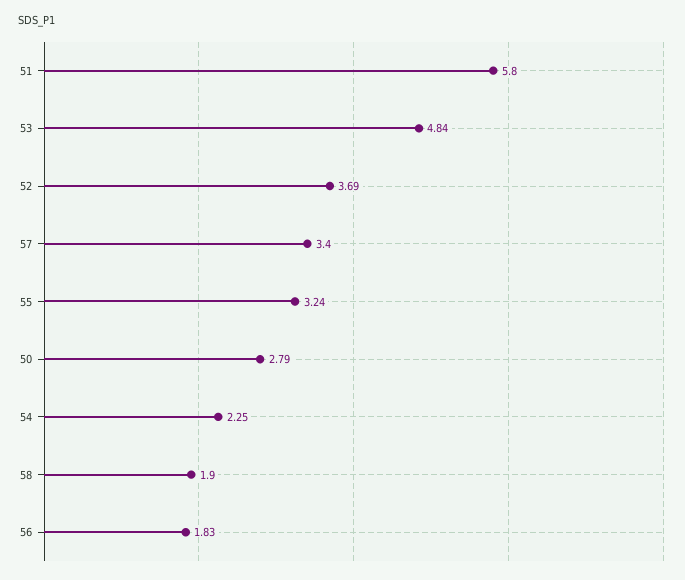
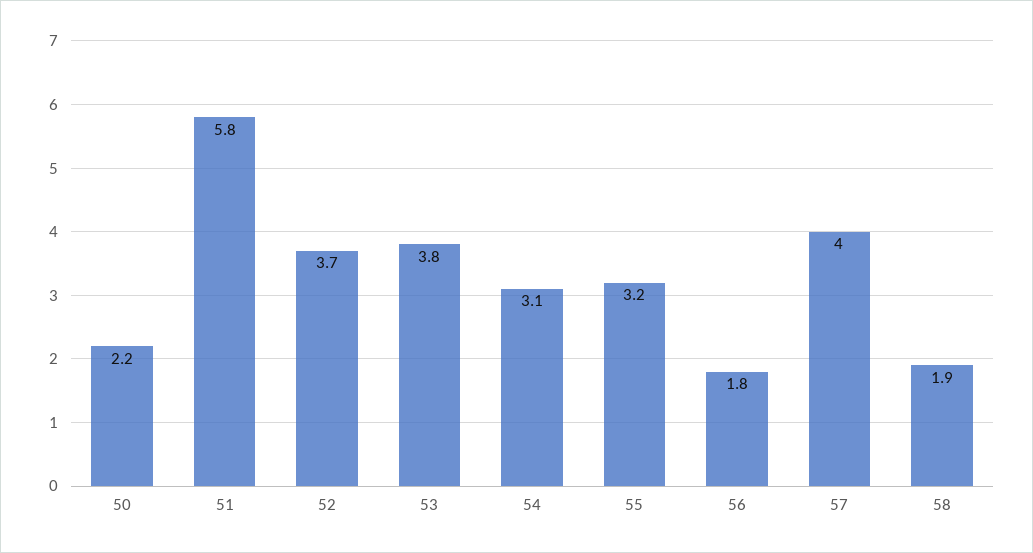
  {
    "51": 5.8,
-   "53": 4.84,
+   "53": 3.8,
    "52": 3.69,
-   "57": 3.4,
+   "57": 4,
    "55": 3.24,
-   "50": 2.79,
+   "50": 2.2,
-   "54": 2.25,
+   "54": 3.1,
    "58": 1.9,
    "56": 1.83
  }

